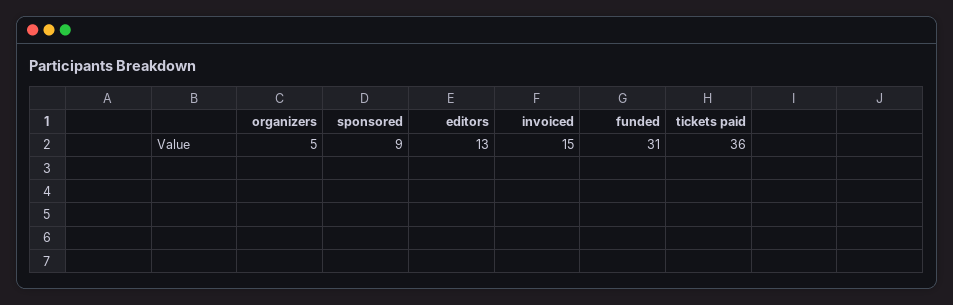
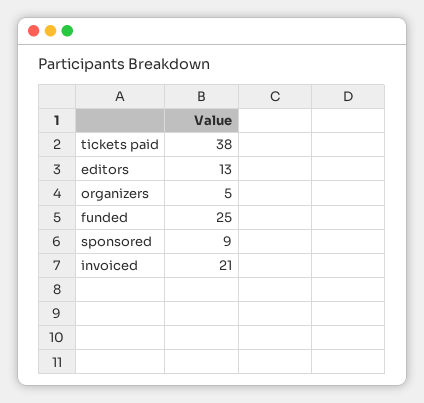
  {
    "organizers": 5,
    "sponsored": 9,
    "editors": 13,
-   "invoiced": 15,
+   "invoiced": 21,
-   "funded": 31,
+   "funded": 25,
-   "tickets paid": 36
+   "tickets paid": 38
  }

